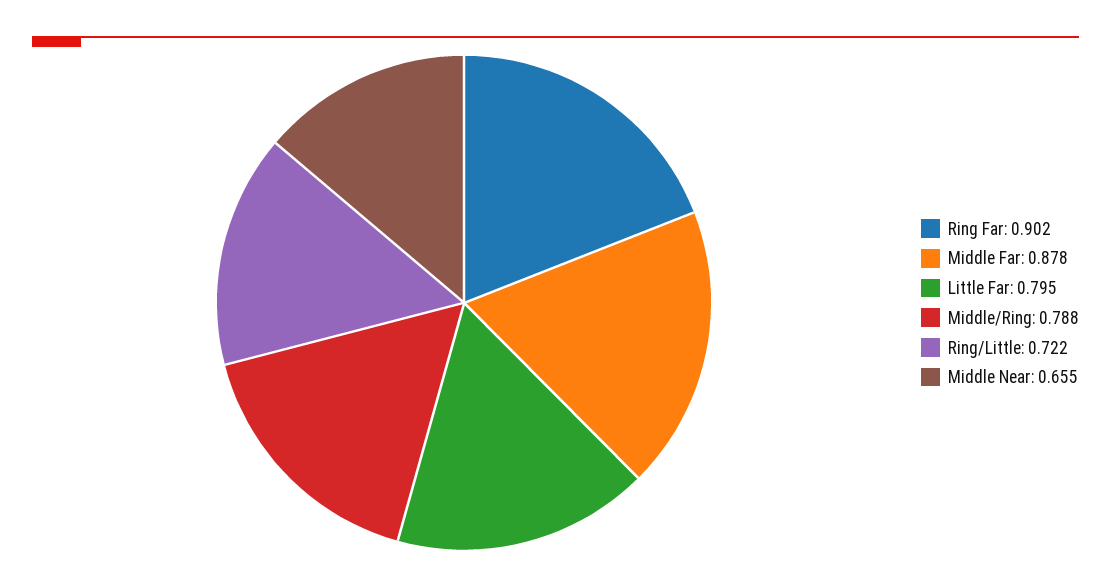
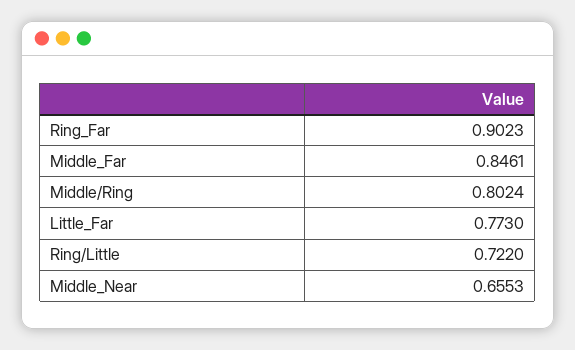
  {
    "Ring Far": 0.9023,
-   "Middle Far": 0.878,
+   "Middle Far": 0.8461,
-   "Little Far": 0.795,
+   "Little Far": 0.773,
-   "Middle/Ring": 0.788,
+   "Middle/Ring": 0.8024,
    "Ring/Little": 0.722,
    "Middle Near": 0.6553
  }

